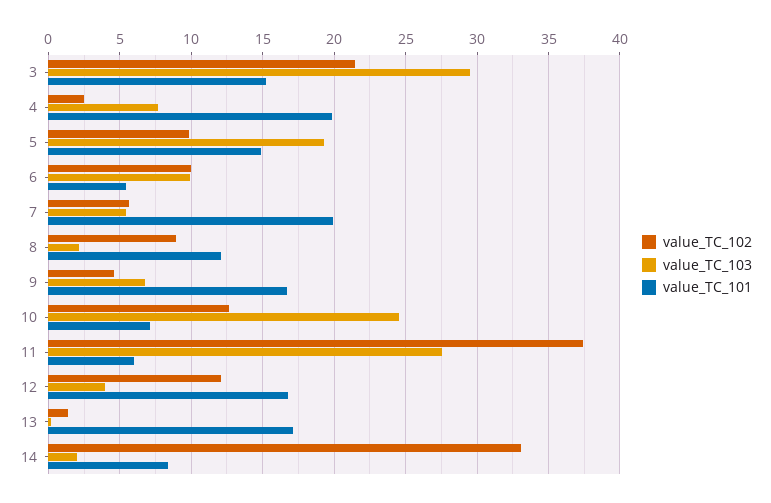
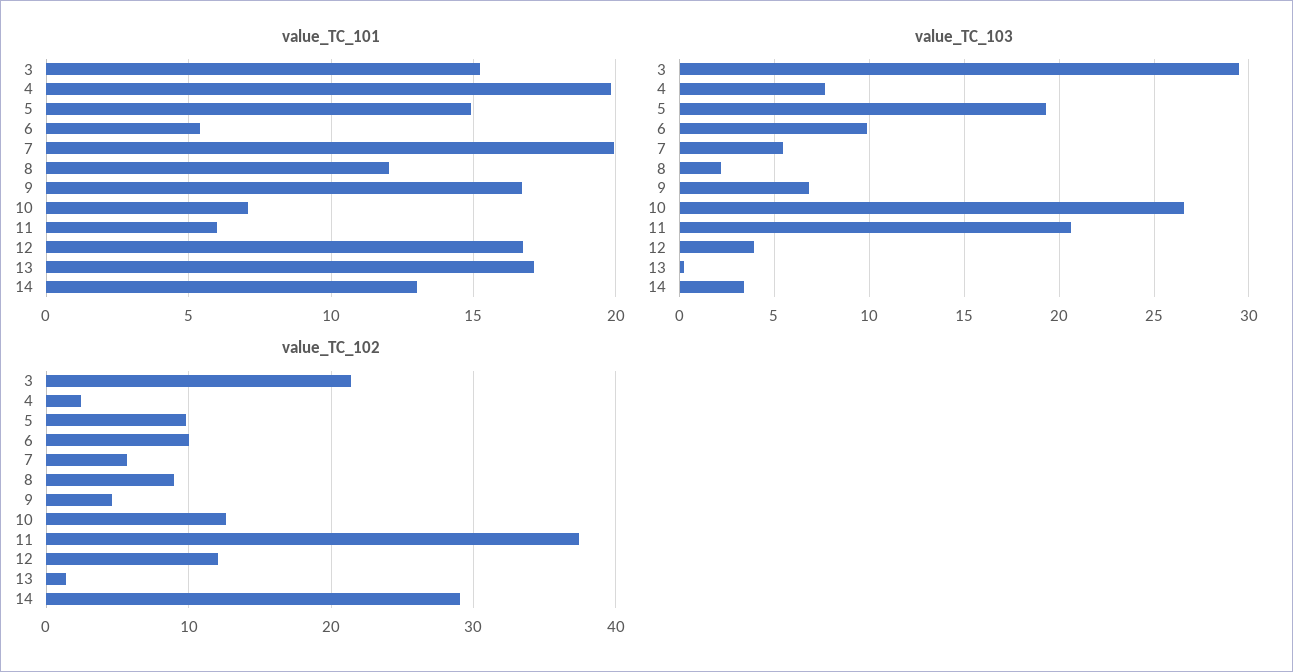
  {
    "value_TC_102": {
      "3": 21.5,
      "4": 2.5,
      "5": 10,
      "6": 10,
      "7": 5.5,
      "8": 9,
      "9": 4.5,
      "10": 12.5,
      "11": 37.5,
      "12": 12,
      "13": 1.5,
-     "14": 33
+     "14": 29
    },
    "value_TC_103": {
      "3": 29.5,
      "4": 7.5,
      "5": 19.5,
      "6": 10,
      "7": 5.5,
      "8": 2,
      "9": 7,
-     "10": 24.5,
+     "10": 26.5,
-     "11": 27.5,
+     "11": 20.5,
      "12": 4,
      "13": 0,
-     "14": 2
+     "14": 3.5
    },
    "value_TC_101": {
      "3": 15,
      "4": 20,
      "5": 15,
      "6": 5.5,
      "7": 20,
      "8": 12,
      "9": 16.5,
      "10": 7,
      "11": 6,
      "12": 17,
      "13": 17,
-     "14": 8.5
+     "14": 13
    }
  }

